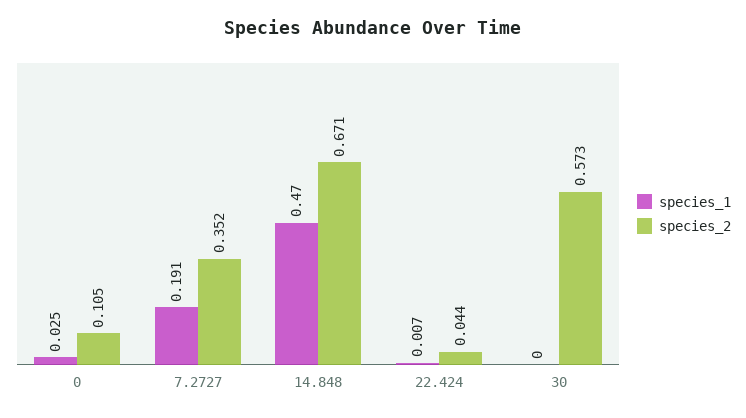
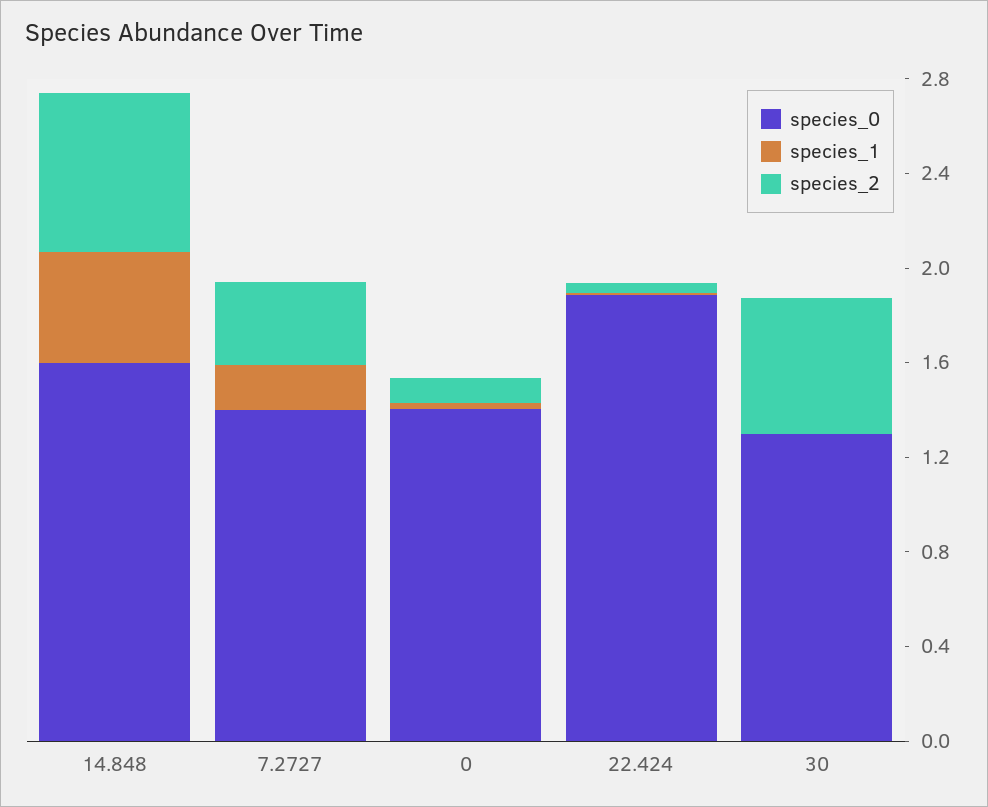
  {
    "species_1": {
      "0": 0.025,
      "7.2727": 0.191,
      "14.848": 0.47,
      "22.424": 0.007,
      "30": 0
    },
    "species_2": {
      "0": 0.105,
      "7.2727": 0.352,
      "14.848": 0.671,
      "22.424": 0.044,
      "30": 0.573
-   }
+   },
+   "species_0": {
+     "14.848": 1.6,
+     "7.2727": 1.4,
+     "0": 1.4,
+     "22.424": 1.9,
+     "30": 1.3
+   }
  }

